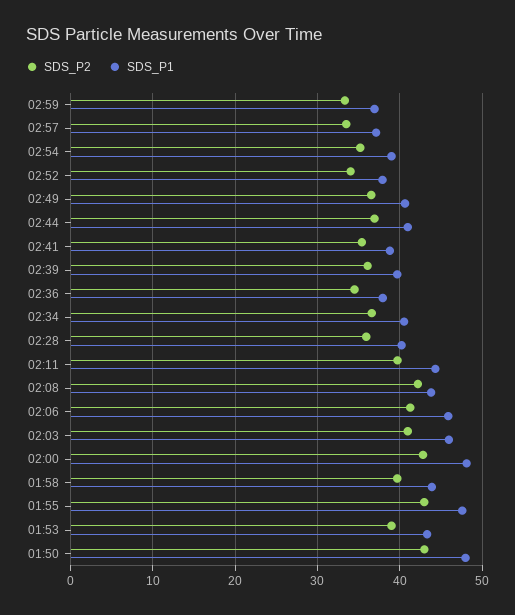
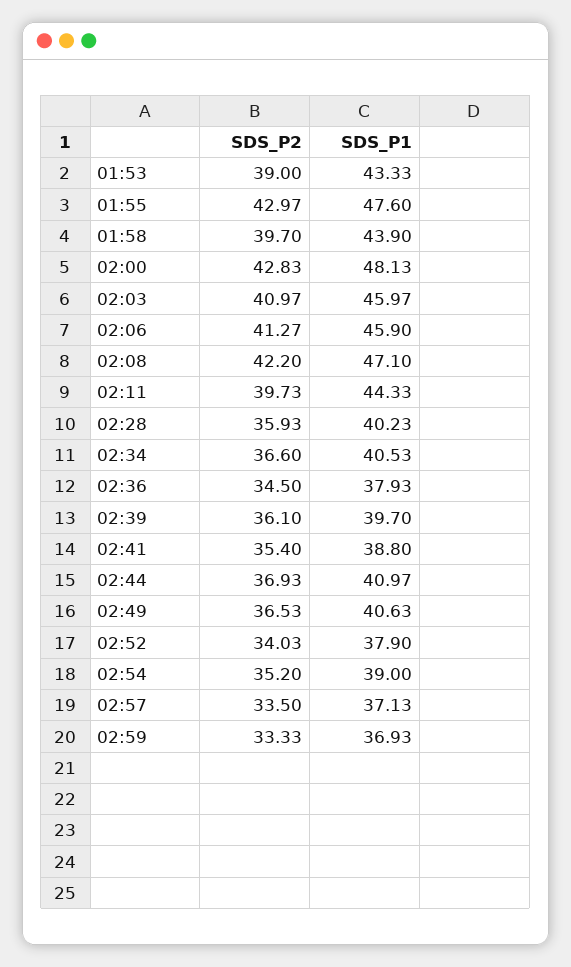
  {
    "SDS_P2": {
      "02:59": 33.33,
      "02:57": 33.5,
      "02:54": 35.2,
      "02:52": 34.03,
      "02:49": 36.53,
      "02:44": 36.93,
      "02:41": 35.4,
      "02:39": 36.1,
      "02:36": 34.5,
      "02:34": 36.6,
      "02:28": 35.93,
      "02:11": 39.73,
      "02:08": 42.2,
      "02:06": 41.27,
      "02:03": 40.97,
      "02:00": 42.83,
      "01:58": 39.7,
      "01:55": 42.97,
-     "01:53": 39,
+     "01:53": 39
-     "01:50": 43
    },
    "SDS_P1": {
      "02:59": 36.93,
      "02:57": 37.13,
      "02:54": 39,
      "02:52": 37.9,
      "02:49": 40.63,
      "02:44": 40.97,
      "02:41": 38.8,
      "02:39": 39.7,
      "02:36": 37.93,
      "02:34": 40.53,
      "02:28": 40.23,
      "02:11": 44.33,
-     "02:08": 44,
+     "02:08": 47.1,
      "02:06": 45.9,
      "02:03": 45.97,
      "02:00": 48.13,
      "01:58": 43.9,
      "01:55": 47.6,
-     "01:53": 43.33,
+     "01:53": 43.33
-     "01:50": 48
    }
  }

